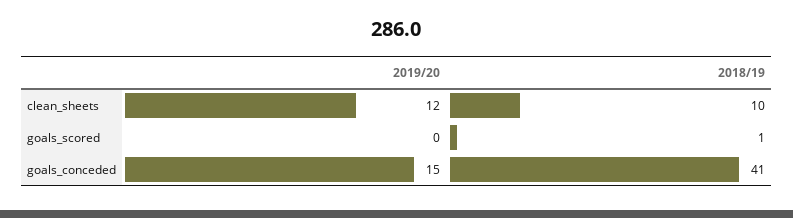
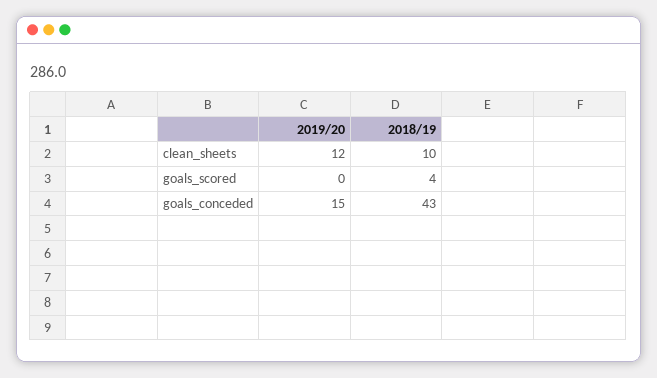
  {
    "2019/20": {
      "clean_sheets": 12,
      "goals_scored": 0,
      "goals_conceded": 15
    },
    "2018/19": {
      "clean_sheets": 10,
-     "goals_scored": 1,
+     "goals_scored": 4,
-     "goals_conceded": 41
+     "goals_conceded": 43
    }
  }

